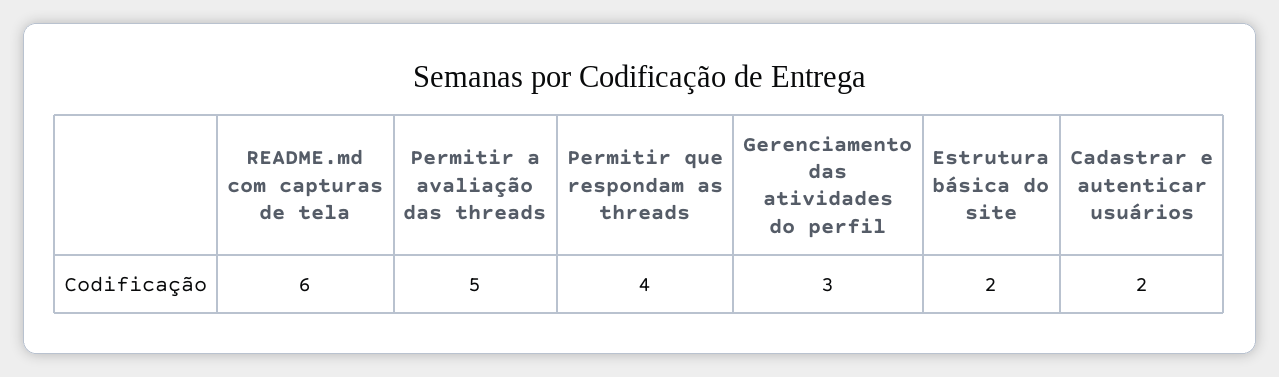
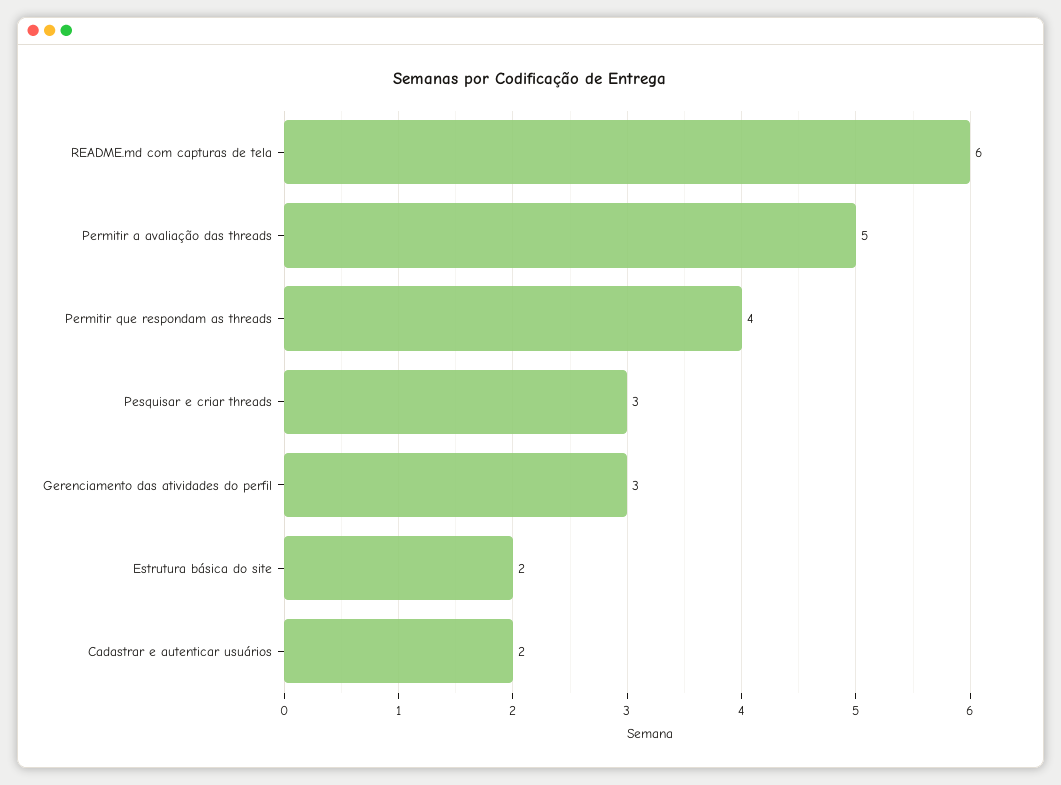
  {
    "README.md com capturas de tela": 6,
    "Permitir a avaliação das threads": 5,
    "Permitir que respondam as threads": 4,
    "Gerenciamento das atividades do perfil": 3,
    "Estrutura básica do site": 2,
-   "Cadastrar e autenticar usuários": 2
+   "Cadastrar e autenticar usuários": 2,
+   "Pesquisar e criar threads": 3
  }

